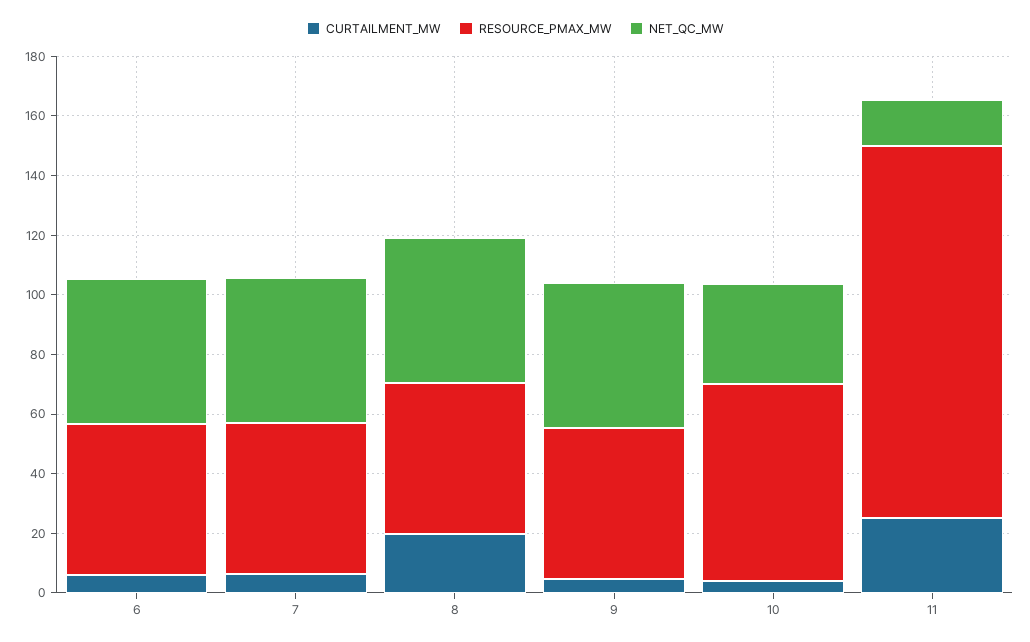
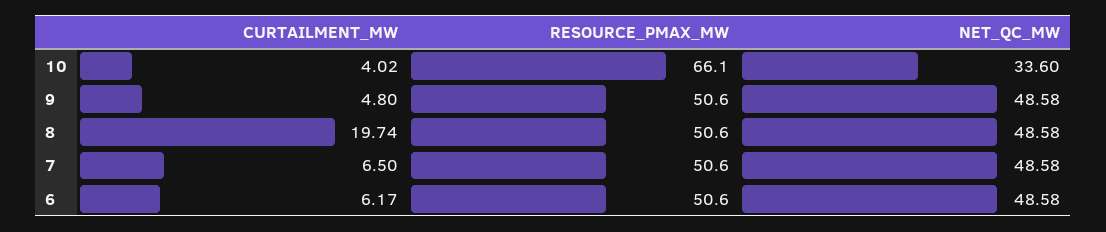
  {
    "CURTAILMENT_MW": {
      "6": 6.17,
      "7": 6.5,
      "8": 19.74,
      "9": 4.8,
-     "10": 4.02,
+     "10": 4.02
-     "11": 25
    },
    "RESOURCE_PMAX_MW": {
      "6": 50.6,
      "7": 50.6,
      "8": 50.6,
      "9": 50.6,
-     "10": 66.1,
+     "10": 66.1
-     "11": 125
    },
    "NET_QC_MW": {
      "6": 48.58,
      "7": 48.58,
      "8": 48.58,
      "9": 48.58,
-     "10": 33.6,
+     "10": 33.6
-     "11": 15
    }
  }

